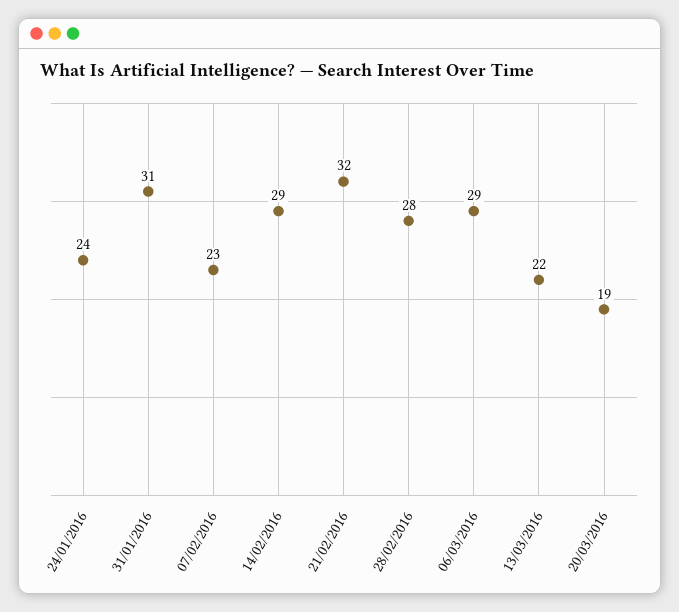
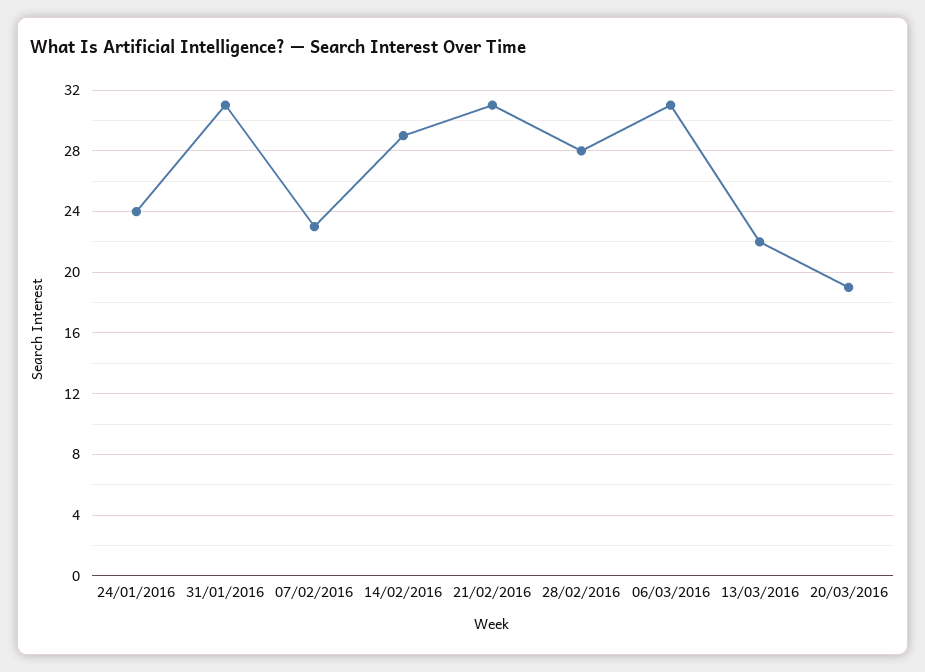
  {
    "24/01/2016": 24,
    "31/01/2016": 31,
    "07/02/2016": 23,
    "14/02/2016": 29,
-   "21/02/2016": 32,
+   "21/02/2016": 31,
    "28/02/2016": 28,
-   "06/03/2016": 29,
+   "06/03/2016": 31,
    "13/03/2016": 22,
    "20/03/2016": 19
  }

